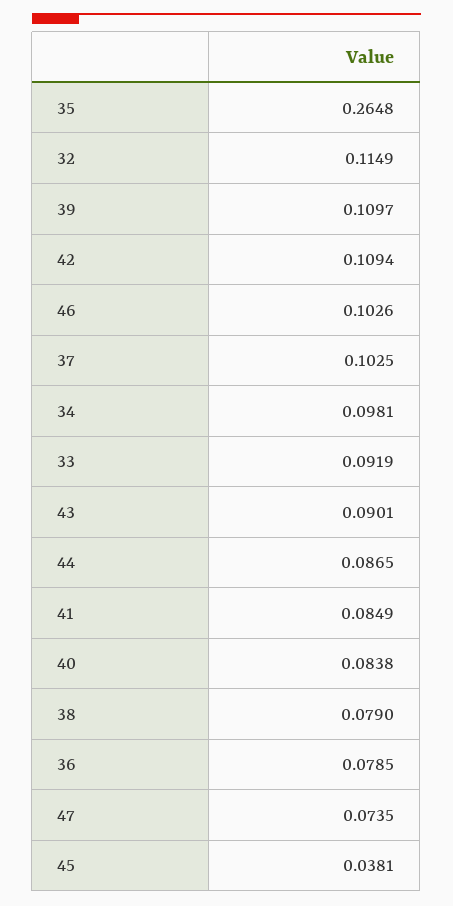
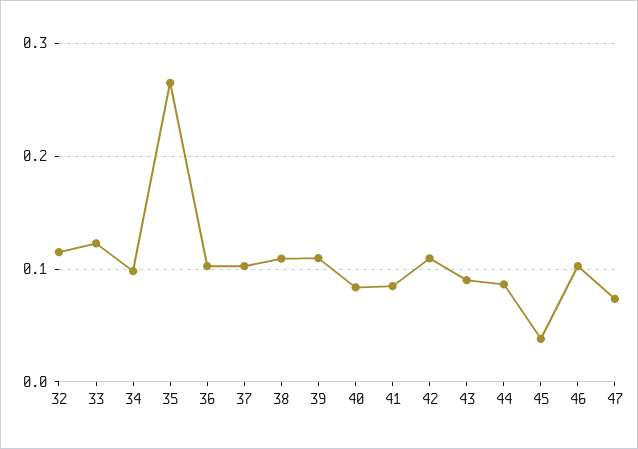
  {
    "35": 0.2648,
    "32": 0.1149,
    "39": 0.1097,
    "42": 0.1094,
    "46": 0.1026,
    "37": 0.1025,
    "34": 0.0981,
-   "33": 0.0919,
+   "33": 0.12,
    "43": 0.0901,
    "44": 0.0865,
    "41": 0.0849,
    "40": 0.0838,
-   "38": 0.079,
+   "38": 0.11,
-   "36": 0.0785,
+   "36": 0.1,
    "47": 0.0735,
    "45": 0.0381
  }

